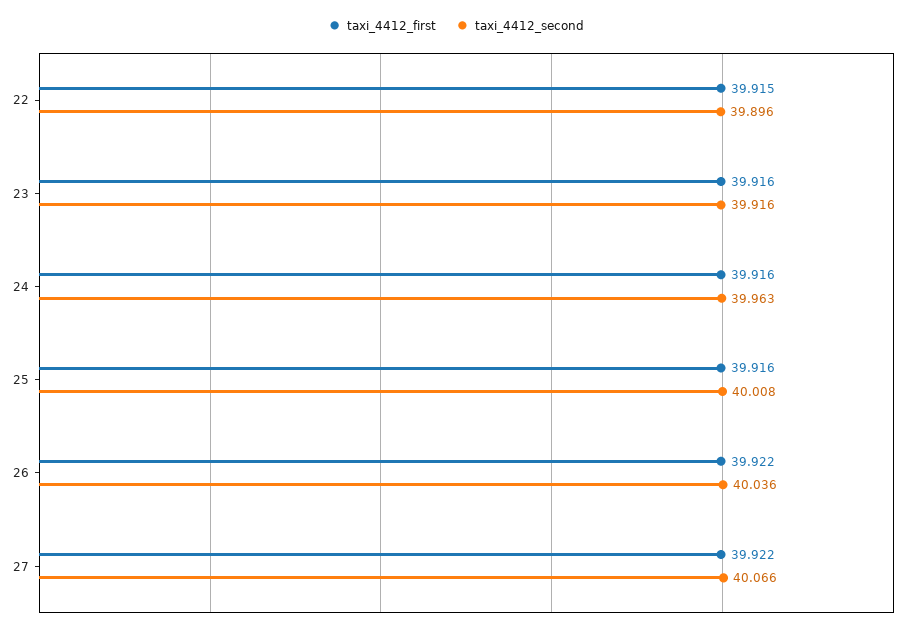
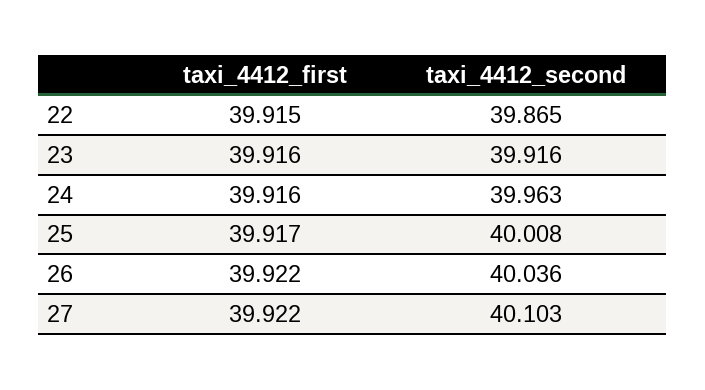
  {
    "taxi_4412_first": {
      "22": 39.915,
      "23": 39.916,
      "24": 39.916,
-     "25": 39.916,
+     "25": 39.917,
      "26": 39.922,
      "27": 39.922
    },
    "taxi_4412_second": {
-     "22": 39.896,
+     "22": 39.865,
      "23": 39.916,
      "24": 39.963,
      "25": 40.008,
      "26": 40.036,
-     "27": 40.066
+     "27": 40.103
    }
  }

